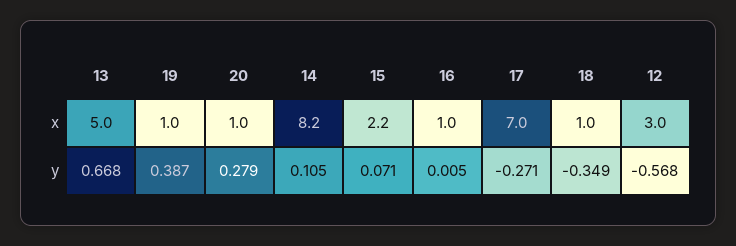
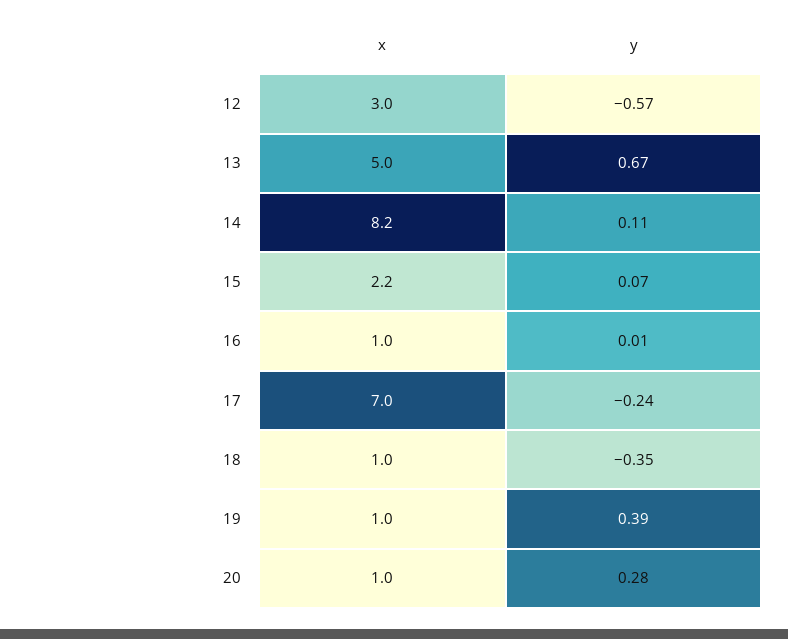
  {
    "13": {
      "x": 5,
      "y": 0.668
    },
    "19": {
      "x": 1,
      "y": 0.387
    },
    "20": {
      "x": 1,
      "y": 0.279
    },
    "14": {
      "x": 8.2,
      "y": 0.105
    },
    "15": {
      "x": 2.2,
      "y": 0.071
    },
    "16": {
      "x": 1,
      "y": 0.005
    },
    "17": {
      "x": 7,
-     "y": -0.271
+     "y": -0.24
    },
    "18": {
      "x": 1,
      "y": -0.349
    },
    "12": {
      "x": 3,
      "y": -0.568
    }
  }

